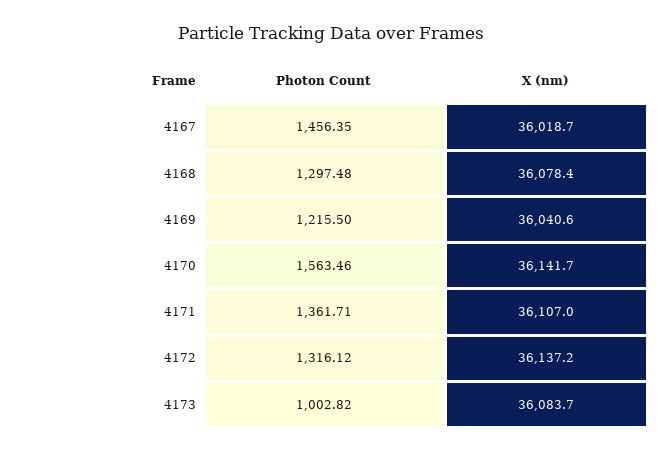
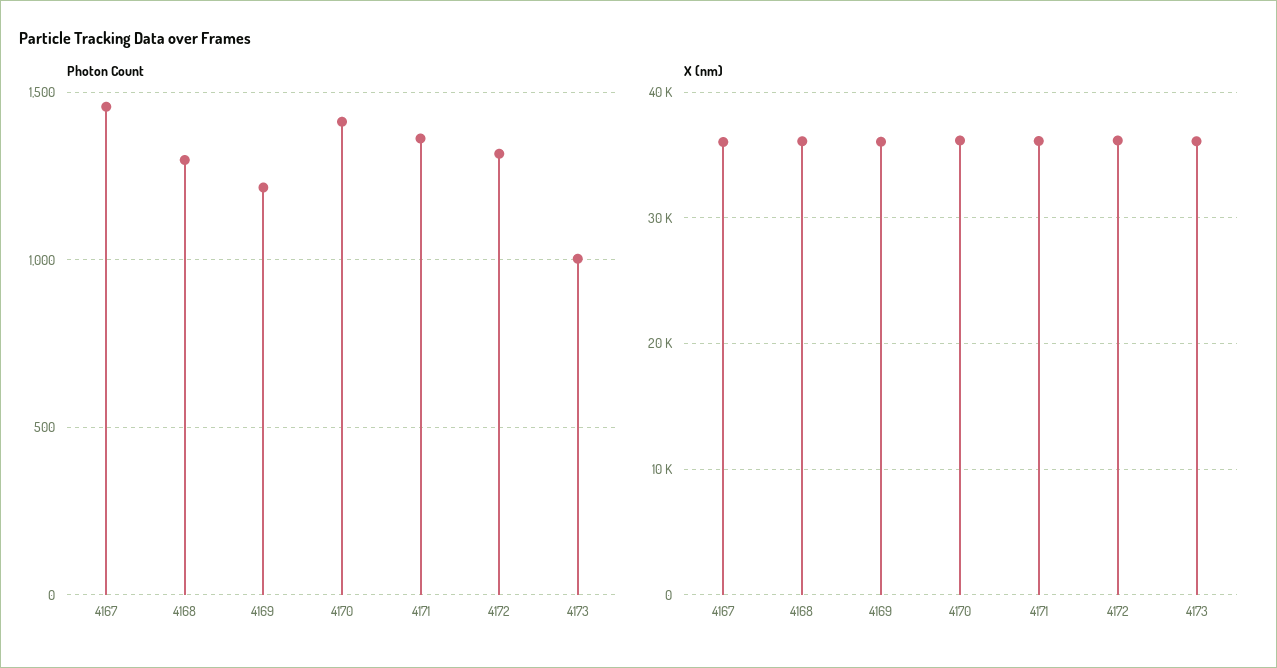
  {
    "Photon Count": {
      "4167": 1456.35,
      "4168": 1297.48,
      "4169": 1215.5,
-     "4170": 1563.46,
+     "4170": 1400,
      "4171": 1361.71,
      "4172": 1316.12,
      "4173": 1002.82
    },
    "X (nm)": {
      "4167": 36018.7,
      "4168": 36078.4,
      "4169": 36040.6,
      "4170": 36141.7,
      "4171": 36107,
      "4172": 36137.2,
      "4173": 36083.7
    }
  }

